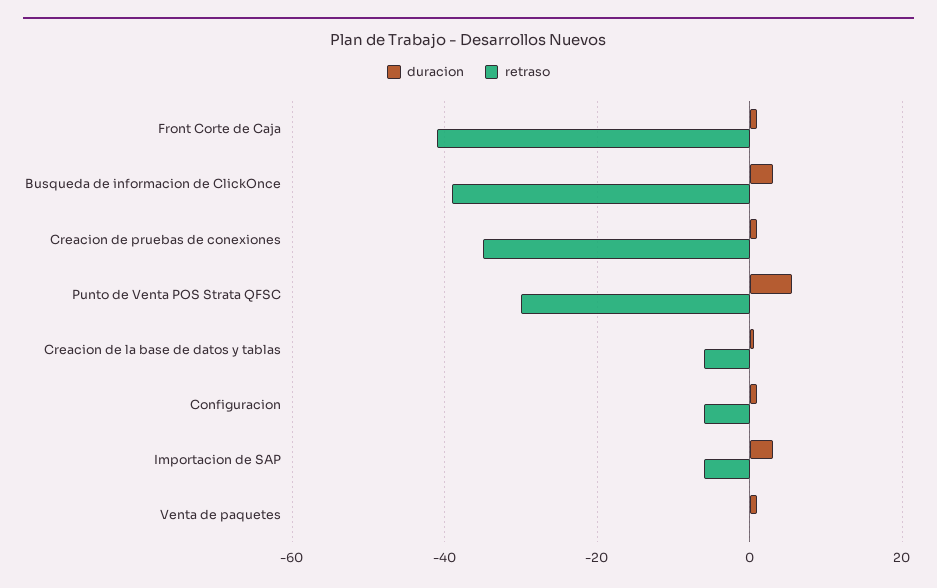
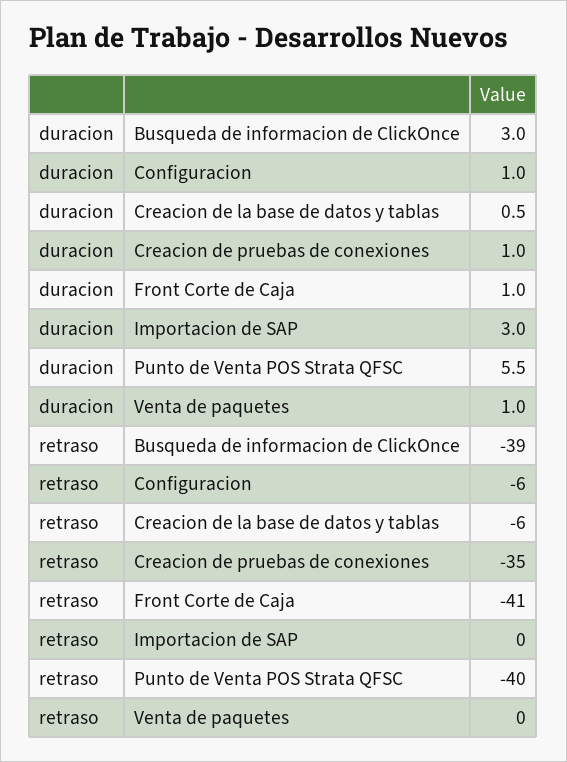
  {
    "duracion": {
      "Front Corte de Caja": 1,
      "Busqueda de informacion de ClickOnce": 3,
      "Creacion de pruebas de conexiones": 1,
      "Punto de Venta POS Strata QFSC": 5.5,
      "Creacion de la base de datos y tablas": 0.5,
      "Configuracion": 1,
      "Importacion de SAP": 3,
      "Venta de paquetes": 1
    },
    "retraso": {
      "Front Corte de Caja": -41,
      "Busqueda de informacion de ClickOnce": -39,
      "Creacion de pruebas de conexiones": -35,
-     "Punto de Venta POS Strata QFSC": -30,
+     "Punto de Venta POS Strata QFSC": -40,
      "Creacion de la base de datos y tablas": -6,
      "Configuracion": -6,
-     "Importacion de SAP": -6,
+     "Importacion de SAP": 0,
      "Venta de paquetes": 0
    }
  }

